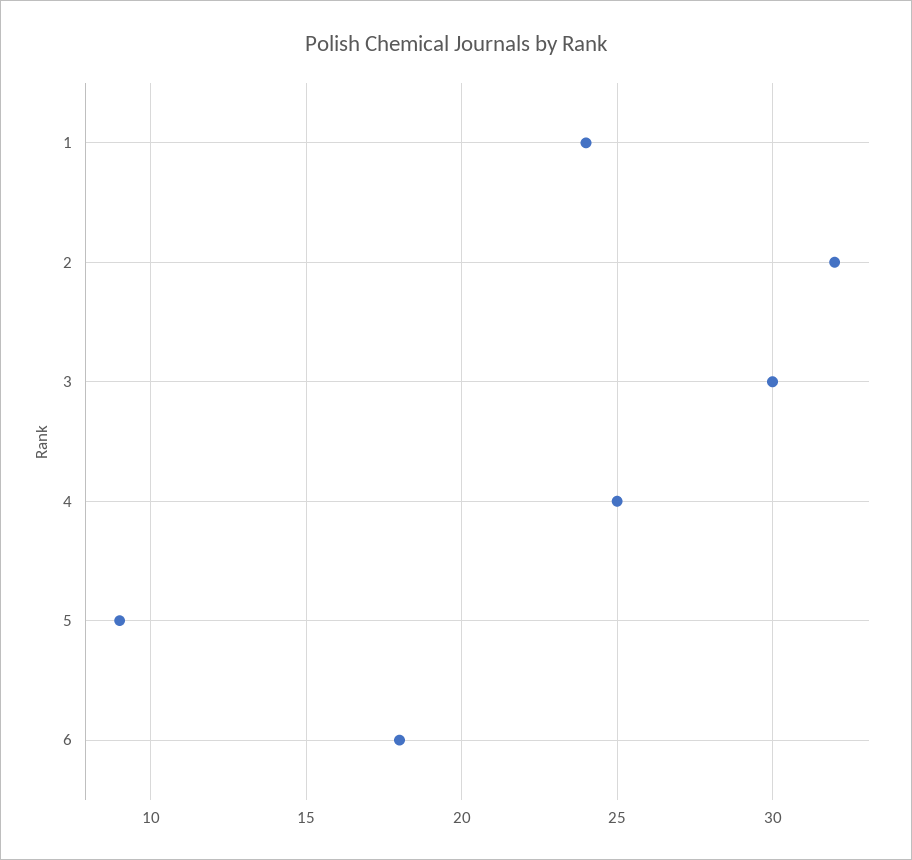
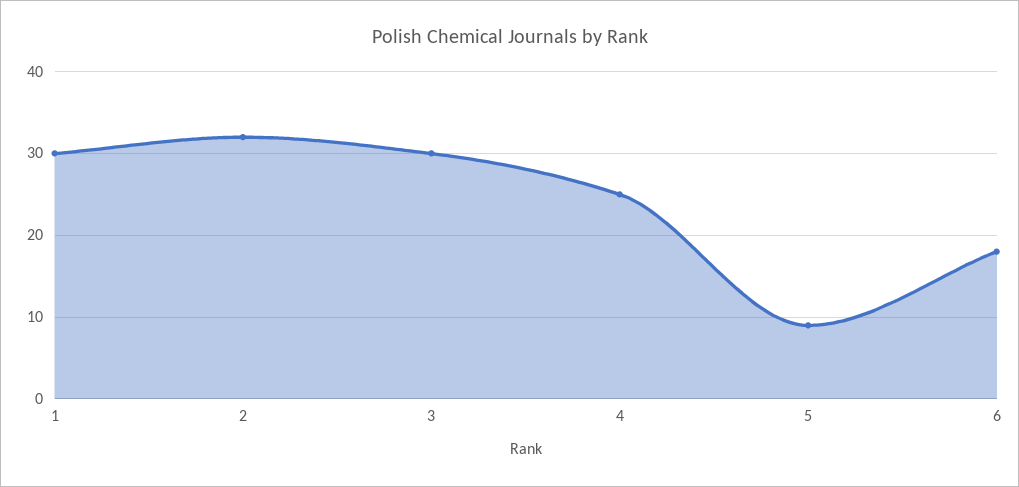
  {
-   "1": 24,
+   "1": 30,
    "2": 32,
    "3": 30,
    "4": 25,
    "5": 9,
    "6": 18
  }

